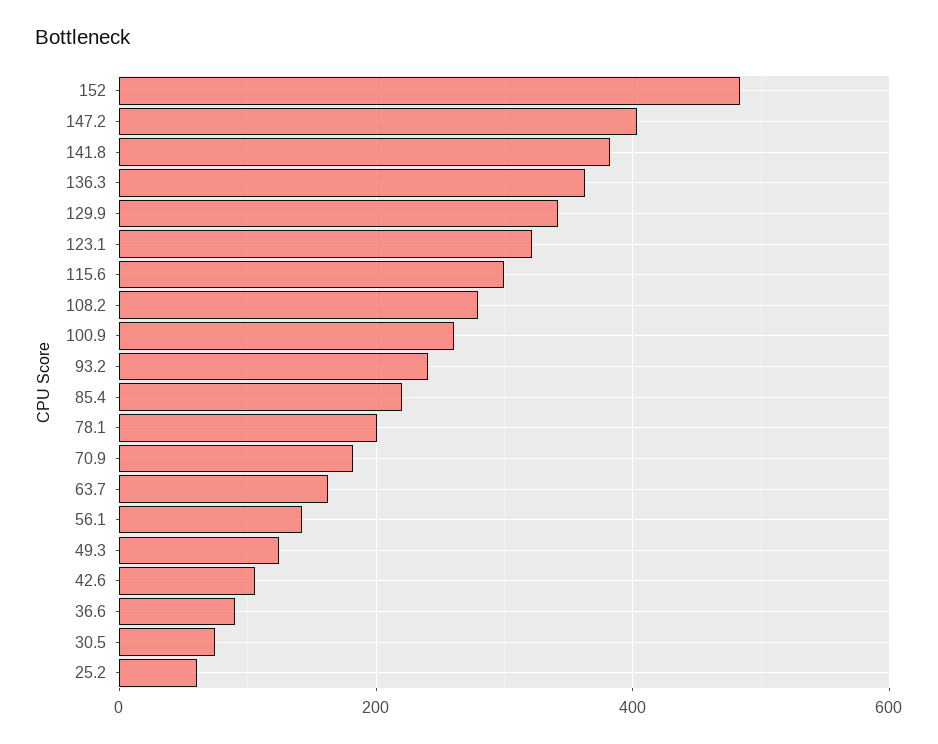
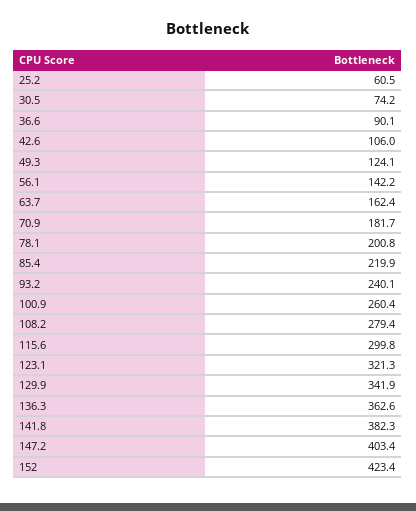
  {
-   "152": 480,
+   "152": 423.4,
    "147.2": 403.4,
    "141.8": 382.3,
    "136.3": 362.6,
    "129.9": 341.9,
    "123.1": 321.3,
    "115.6": 299.8,
    "108.2": 279.4,
    "100.9": 260.4,
    "93.2": 240.1,
    "85.4": 219.9,
    "78.1": 200.8,
    "70.9": 181.7,
    "63.7": 162.4,
    "56.1": 142.2,
    "49.3": 124.1,
    "42.6": 106,
    "36.6": 90.1,
    "30.5": 74.2,
    "25.2": 60.5
  }

